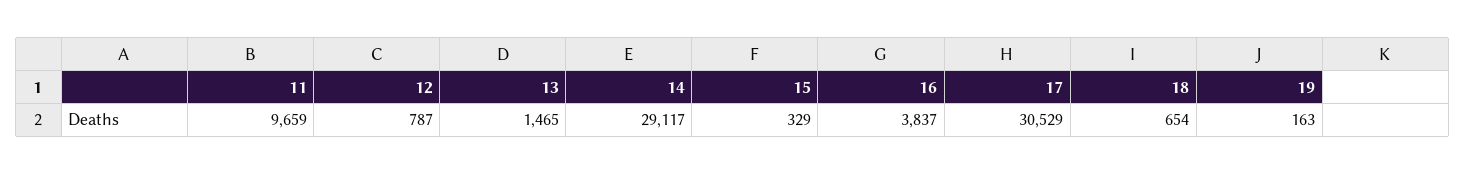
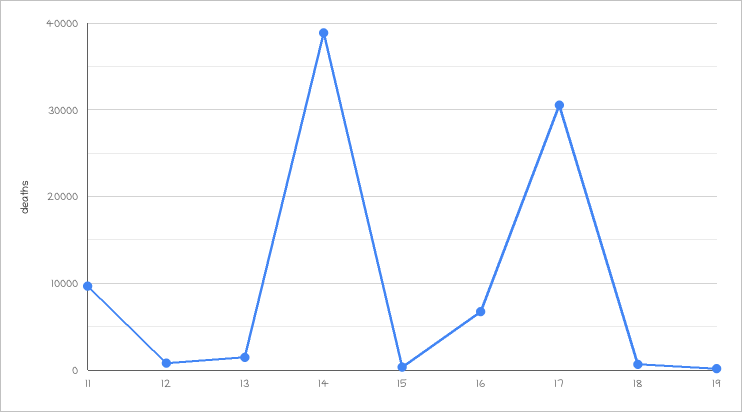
  {
    "11": 9659,
    "12": 787,
    "13": 1465,
-   "14": 29117,
+   "14": 39000,
    "15": 329,
-   "16": 3837,
+   "16": 7000,
    "17": 30529,
    "18": 654,
    "19": 163
  }

